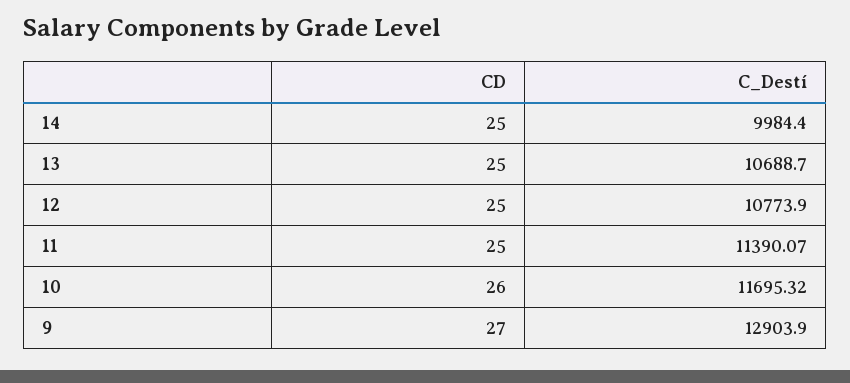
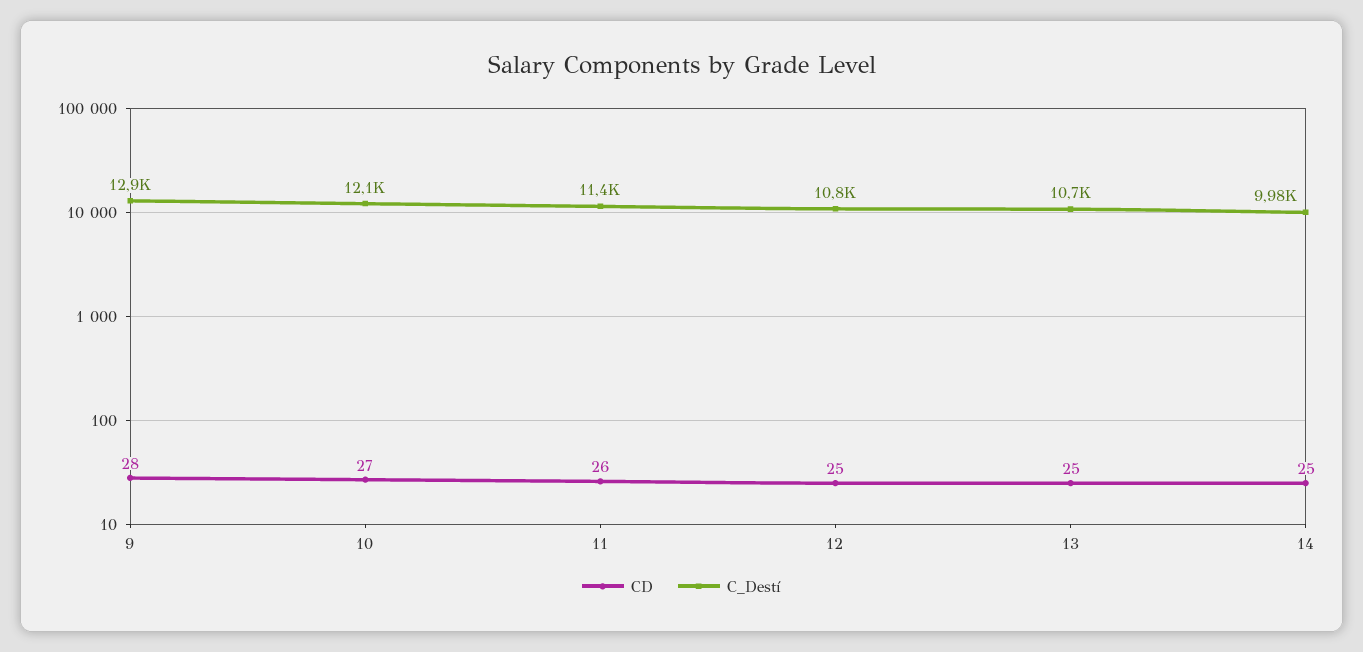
  {
    "CD": {
      "14": 25,
      "13": 25,
      "12": 25,
-     "11": 25,
+     "11": 26,
-     "10": 26,
+     "10": 27,
-     "9": 27
+     "9": 28
    },
    "C_Destí": {
      "14": 9984.4,
      "13": 10688.7,
      "12": 10773.9,
      "11": 11390.07,
-     "10": 11695.32,
+     "10": 12100,
      "9": 12903.9
    }
  }

